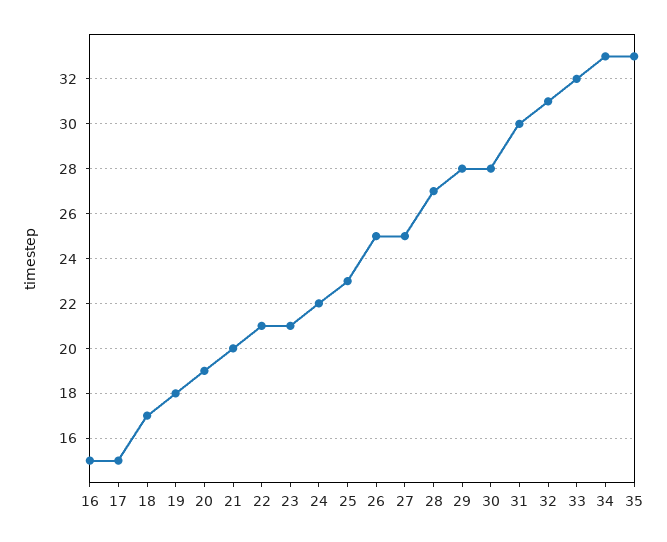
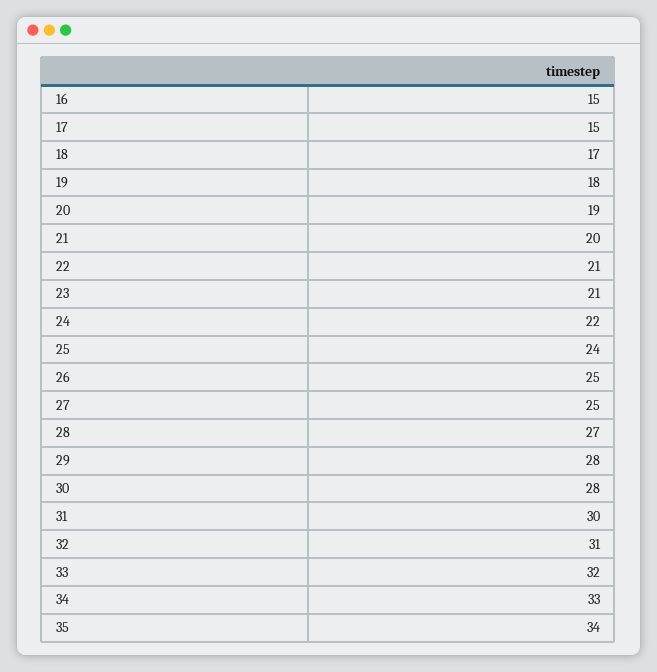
  {
    "16": 15,
    "17": 15,
    "18": 17,
    "19": 18,
    "20": 19,
    "21": 20,
    "22": 21,
    "23": 21,
    "24": 22,
-   "25": 23,
+   "25": 24,
    "26": 25,
    "27": 25,
    "28": 27,
    "29": 28,
    "30": 28,
    "31": 30,
    "32": 31,
    "33": 32,
    "34": 33,
-   "35": 33
+   "35": 34
  }

